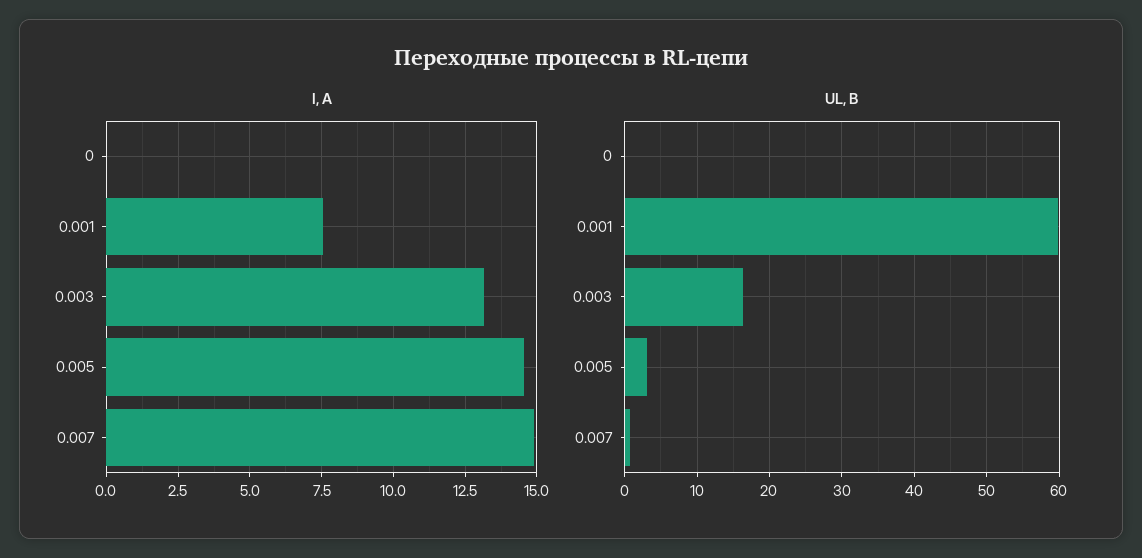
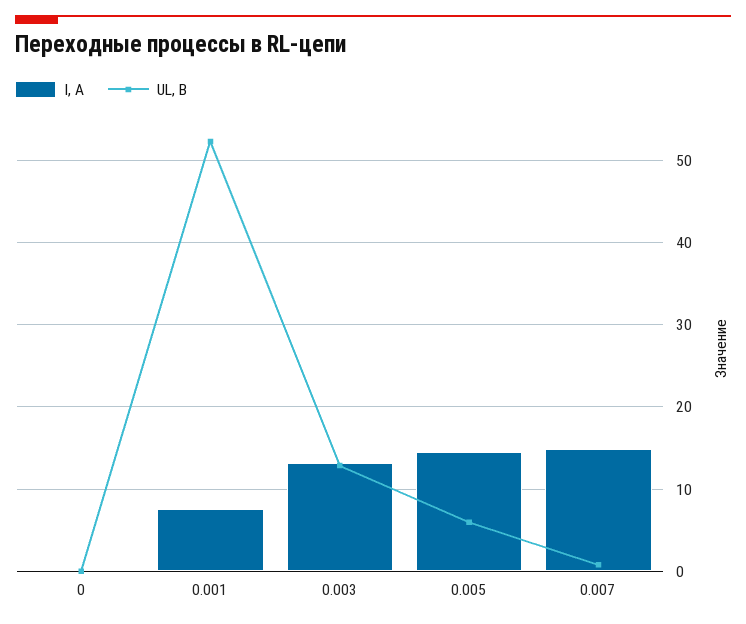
  {
    "I, А": {
      "0": 0,
      "0.001": 7.5,
      "0.003": 13.25,
      "0.005": 14.5,
      "0.007": 15
    },
    "UL, В": {
      "0": 0,
-     "0.001": 60,
+     "0.001": 52,
-     "0.003": 16,
+     "0.003": 13,
-     "0.005": 3,
+     "0.005": 6,
      "0.007": 1
    }
  }

